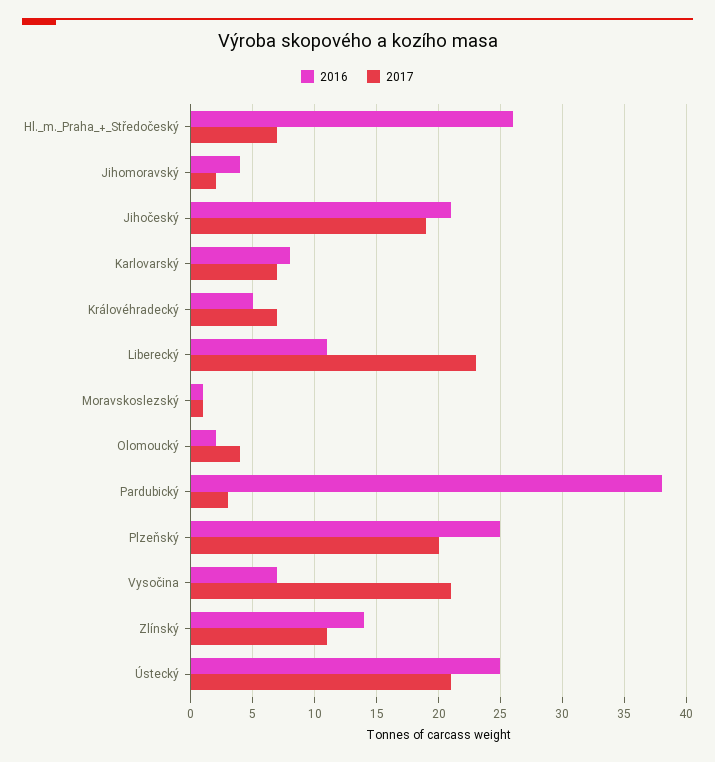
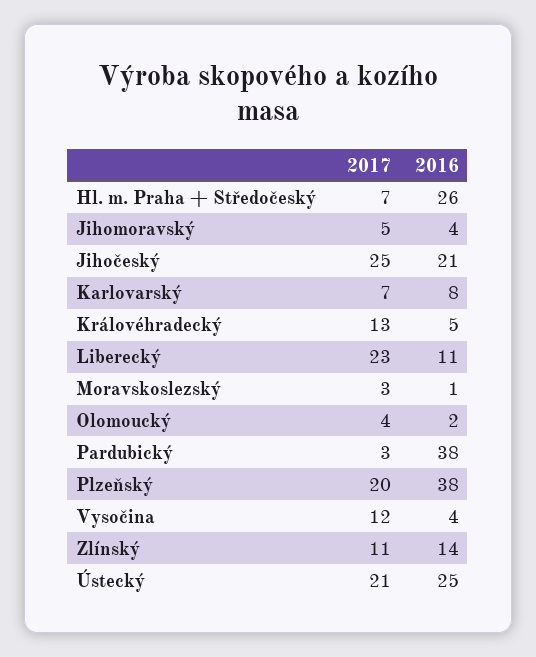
  {
    "2016": {
      "Hl._m._Praha_+_Středočeský": 26,
      "Jihomoravský": 4,
      "Jihočeský": 21,
      "Karlovarský": 8,
      "Královéhradecký": 5,
      "Liberecký": 11,
      "Moravskoslezský": 1,
      "Olomoucký": 2,
      "Pardubický": 38,
-     "Plzeňský": 25,
+     "Plzeňský": 38,
-     "Vysočina": 7,
+     "Vysočina": 4,
      "Zlínský": 14,
      "Ústecký": 25
    },
    "2017": {
      "Hl._m._Praha_+_Středočeský": 7,
-     "Jihomoravský": 2,
+     "Jihomoravský": 5,
-     "Jihočeský": 19,
+     "Jihočeský": 25,
      "Karlovarský": 7,
-     "Královéhradecký": 7,
+     "Královéhradecký": 13,
      "Liberecký": 23,
-     "Moravskoslezský": 1,
+     "Moravskoslezský": 3,
      "Olomoucký": 4,
      "Pardubický": 3,
      "Plzeňský": 20,
-     "Vysočina": 21,
+     "Vysočina": 12,
      "Zlínský": 11,
      "Ústecký": 21
    }
  }

